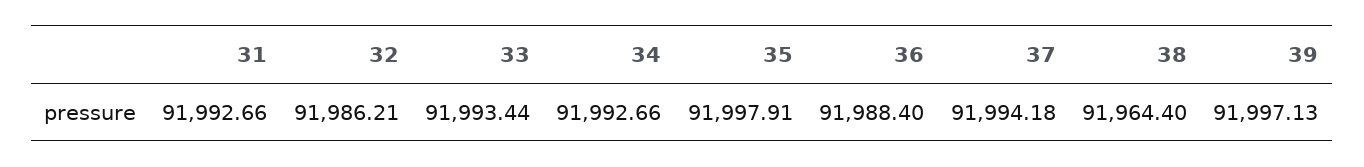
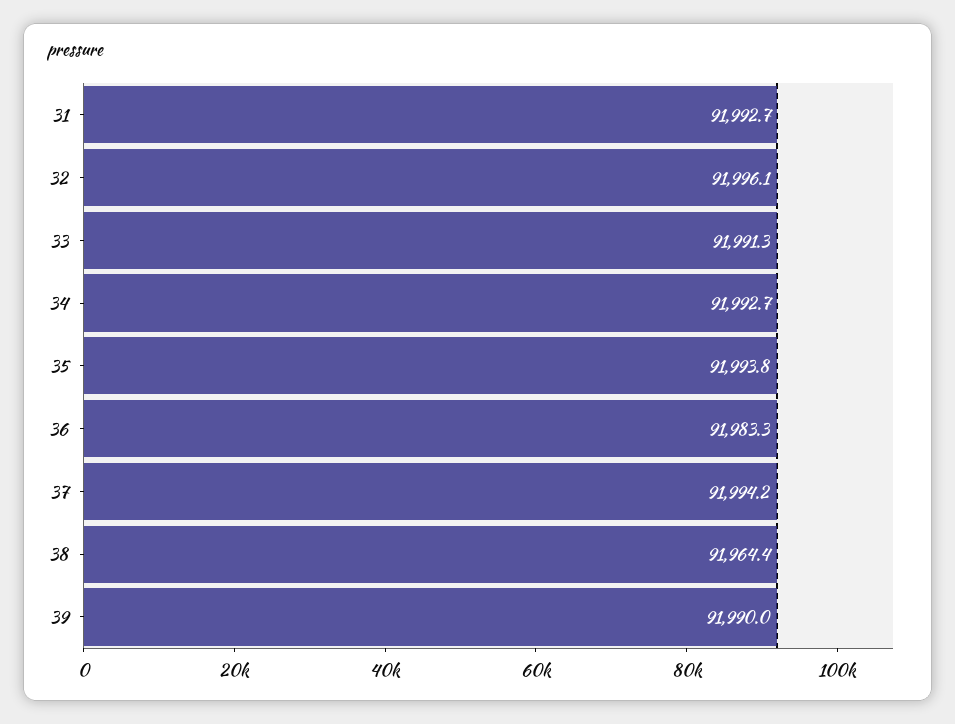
  {
    "31": 91992.66,
-   "32": 91986.21,
+   "32": 91996.1,
-   "33": 91993.44,
+   "33": 91991.3,
    "34": 91992.66,
-   "35": 91997.91,
+   "35": 91993.8,
-   "36": 91988.4,
+   "36": 91983.3,
    "37": 91994.18,
    "38": 91964.4,
-   "39": 91997.13
+   "39": 91990
  }

